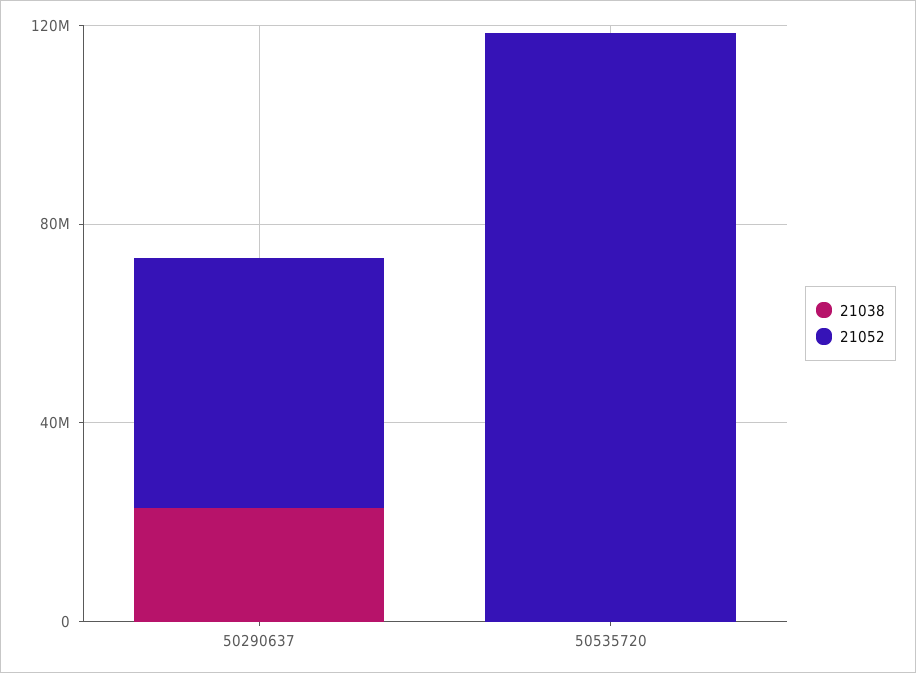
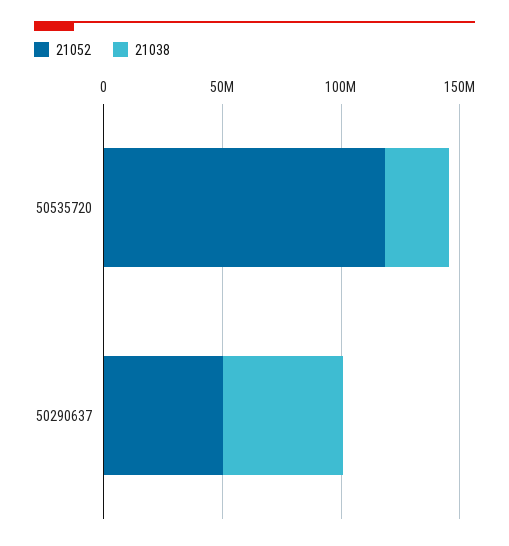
  {
    "21038": {
-     "50290637": 20000000,
+     "50290637": 50000000,
-     "50535720": 0
+     "50535720": 30000000
    },
    "21052": {
      "50290637": 50000000,
      "50535720": 120000000
    }
  }

